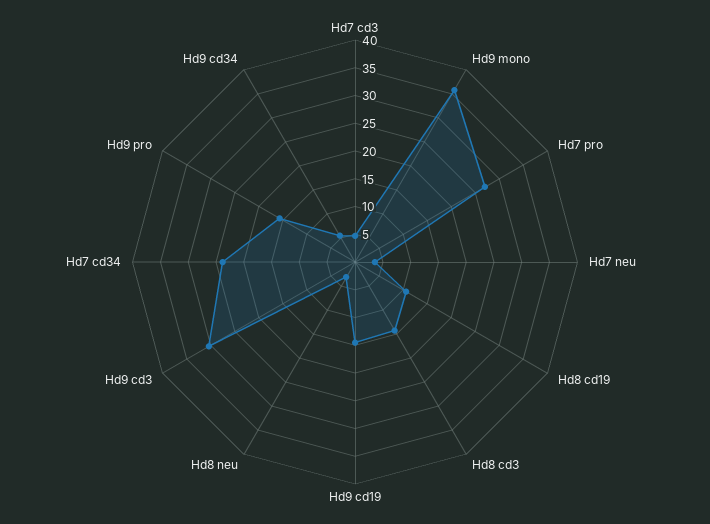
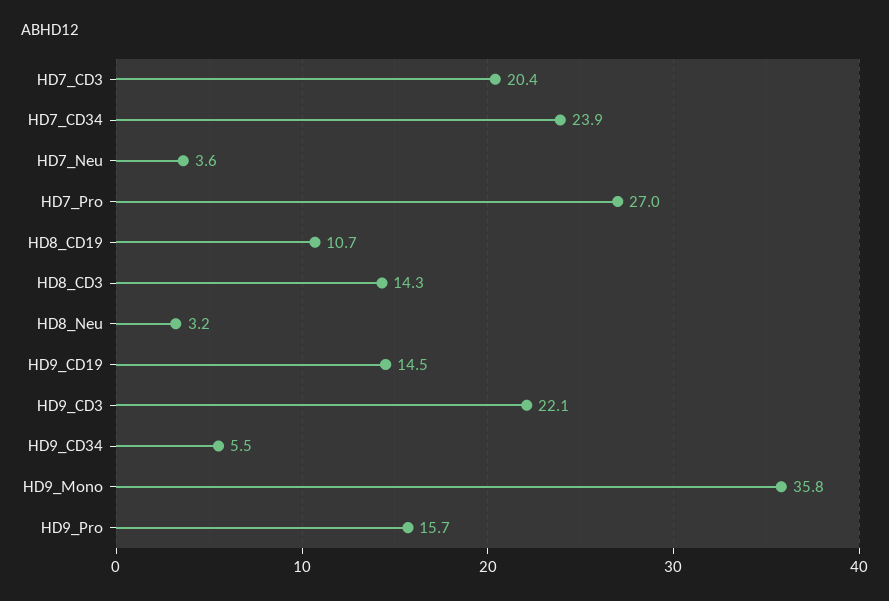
  {
-   "Hd7 cd3": 5,
+   "Hd7 cd3": 20.4,
    "Hd9 mono": 35.8,
    "Hd7 pro": 27,
    "Hd7 neu": 3.6,
    "Hd8 cd19": 10.7,
    "Hd8 cd3": 14.3,
    "Hd9 cd19": 14.5,
    "Hd8 neu": 3.2,
-   "Hd9 cd3": 30,
+   "Hd9 cd3": 22.1,
    "Hd7 cd34": 23.9,
    "Hd9 pro": 15.7,
    "Hd9 cd34": 5.5
  }

